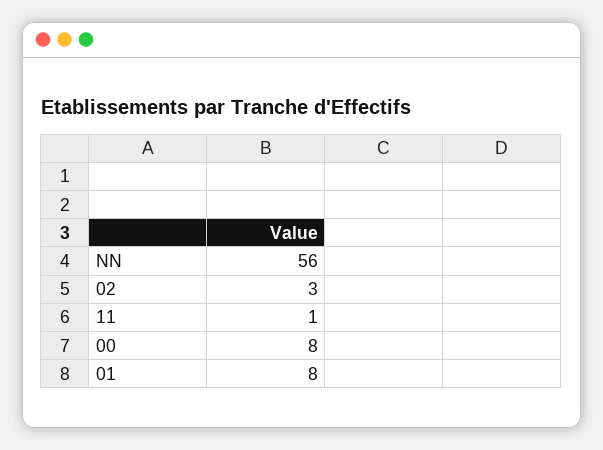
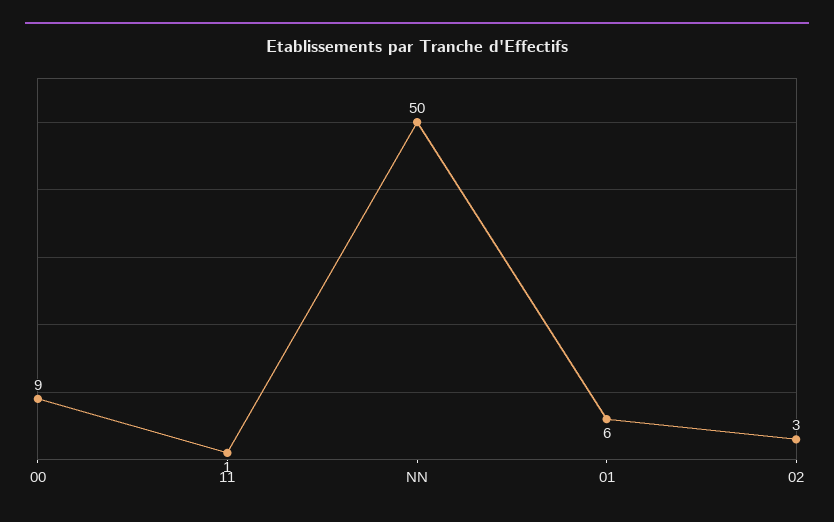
  {
-   "NN": 56,
+   "NN": 50,
    "02": 3,
    "11": 1,
-   "00": 8,
+   "00": 9,
-   "01": 8
+   "01": 6
  }

